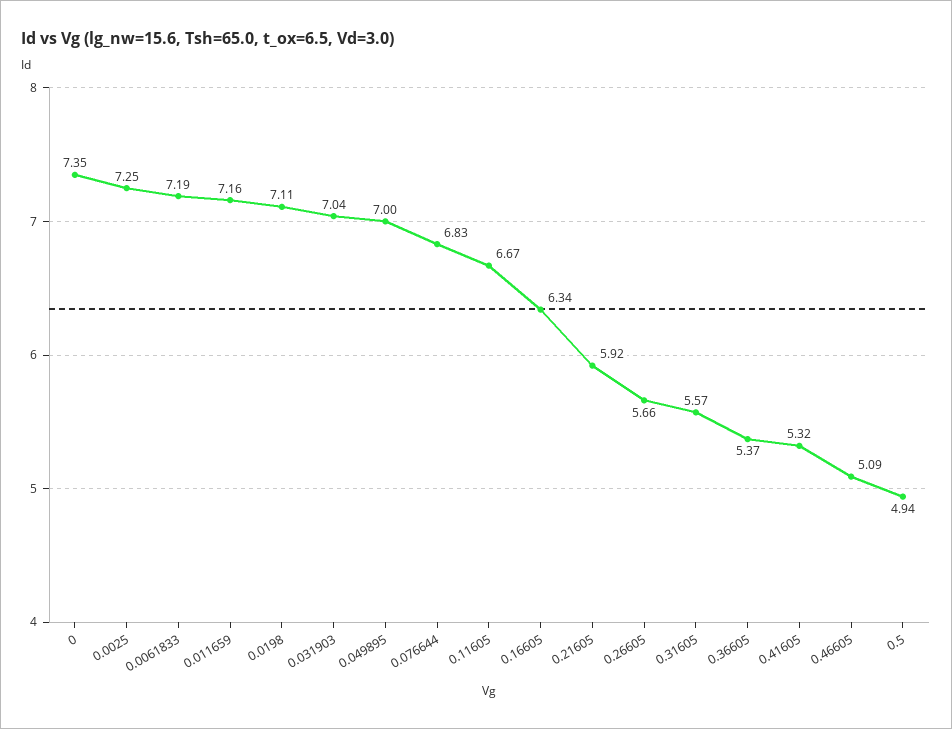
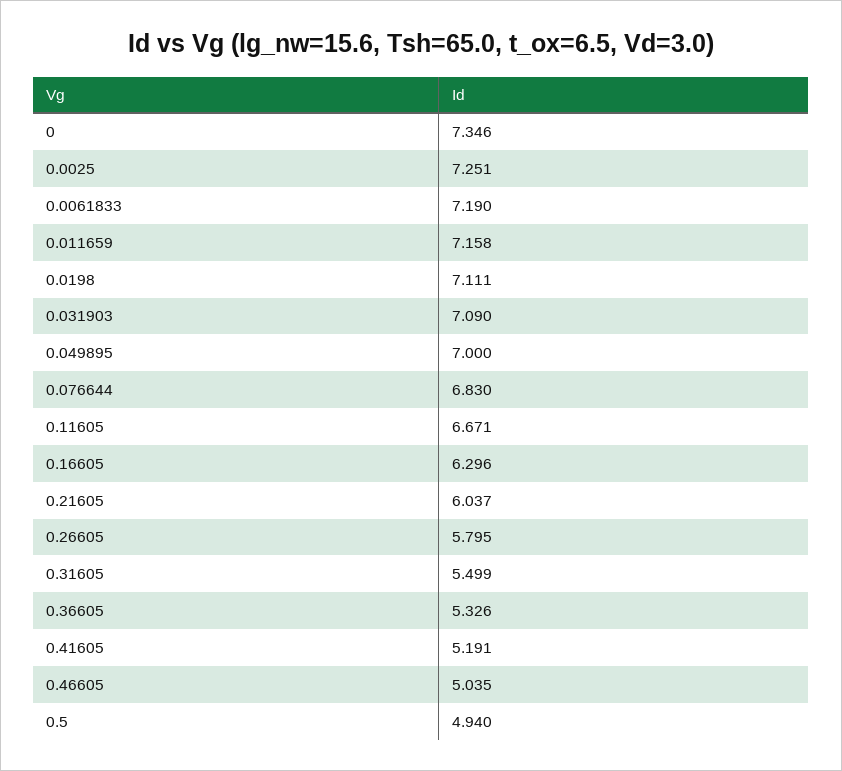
  {
    "0": 7.346,
    "0.0025": 7.251,
    "0.0061833": 7.19,
    "0.011659": 7.158,
    "0.0198": 7.111,
-   "0.031903": 7.04,
+   "0.031903": 7.09,
    "0.049895": 7,
    "0.076644": 6.83,
    "0.11605": 6.671,
-   "0.16605": 6.34,
+   "0.16605": 6.296,
-   "0.21605": 5.92,
+   "0.21605": 6.037,
-   "0.26605": 5.66,
+   "0.26605": 5.795,
-   "0.31605": 5.57,
+   "0.31605": 5.499,
-   "0.36605": 5.37,
+   "0.36605": 5.326,
-   "0.41605": 5.32,
+   "0.41605": 5.191,
-   "0.46605": 5.09,
+   "0.46605": 5.035,
    "0.5": 4.94
  }

